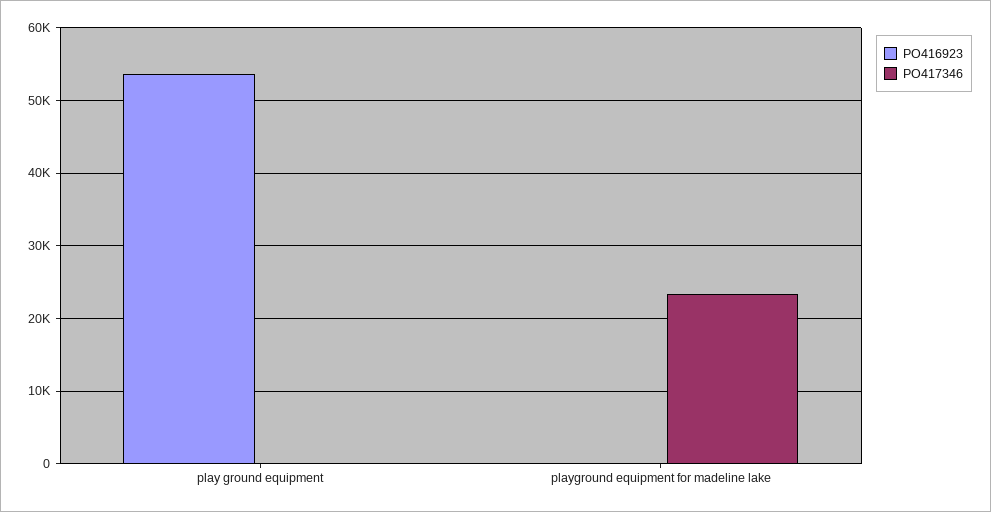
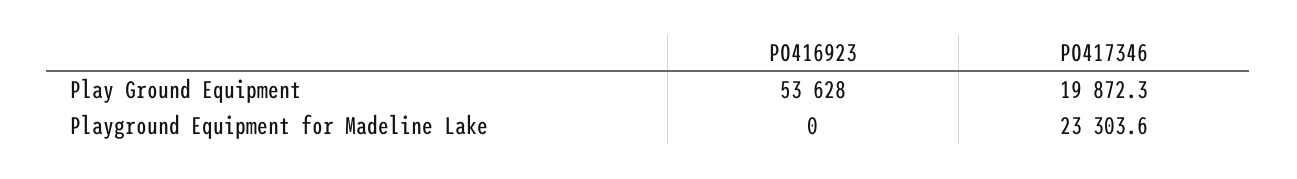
  {
    "PO416923": {
      "play ground equipment": 53628,
      "playground equipment for madeline lake": 0
    },
    "PO417346": {
-     "play ground equipment": 0,
+     "play ground equipment": 19872.3,
      "playground equipment for madeline lake": 23303.6
    }
  }

